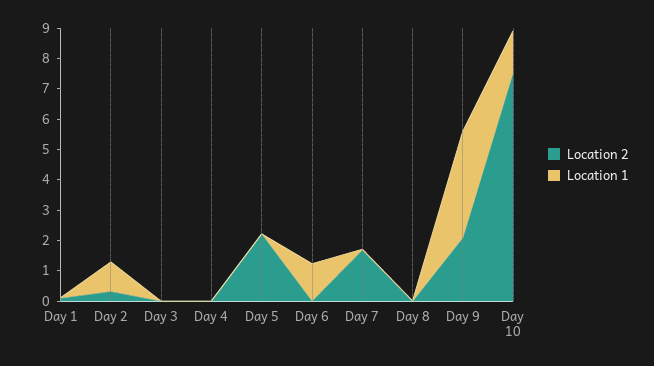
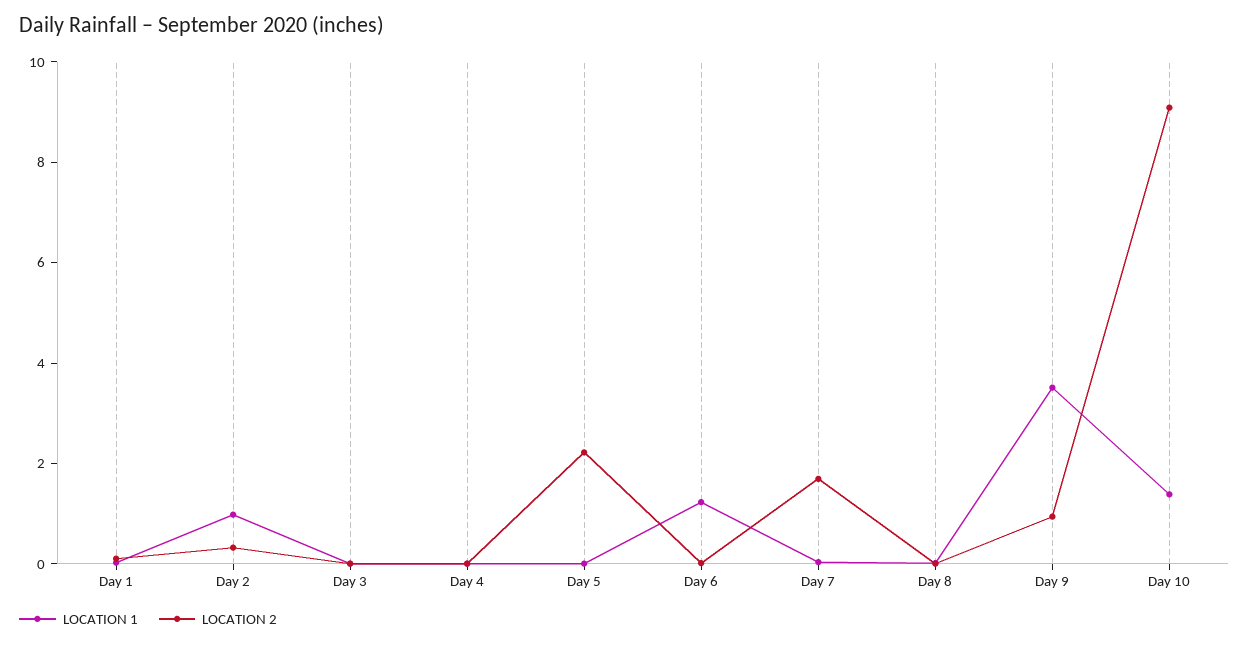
  {
    "Location 2": {
      "Day 1": 0,
      "Day 2": 0.5,
      "Day 3": 0,
      "Day 4": 0,
      "Day 5": 2,
      "Day 6": 0,
      "Day 7": 1.5,
      "Day 8": 0,
-     "Day 9": 2,
+     "Day 9": 1,
-     "Day 10": 7.5
+     "Day 10": 9
    },
    "Location 1": {
      "Day 1": 0,
      "Day 2": 1,
      "Day 3": 0,
      "Day 4": 0,
      "Day 5": 0,
      "Day 6": 1,
      "Day 7": 0,
      "Day 8": 0,
      "Day 9": 3.5,
      "Day 10": 1.5
    }
  }

